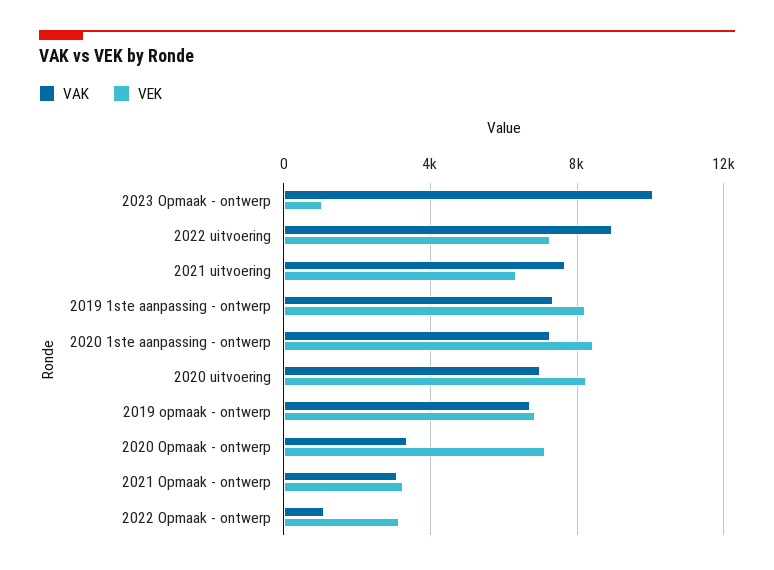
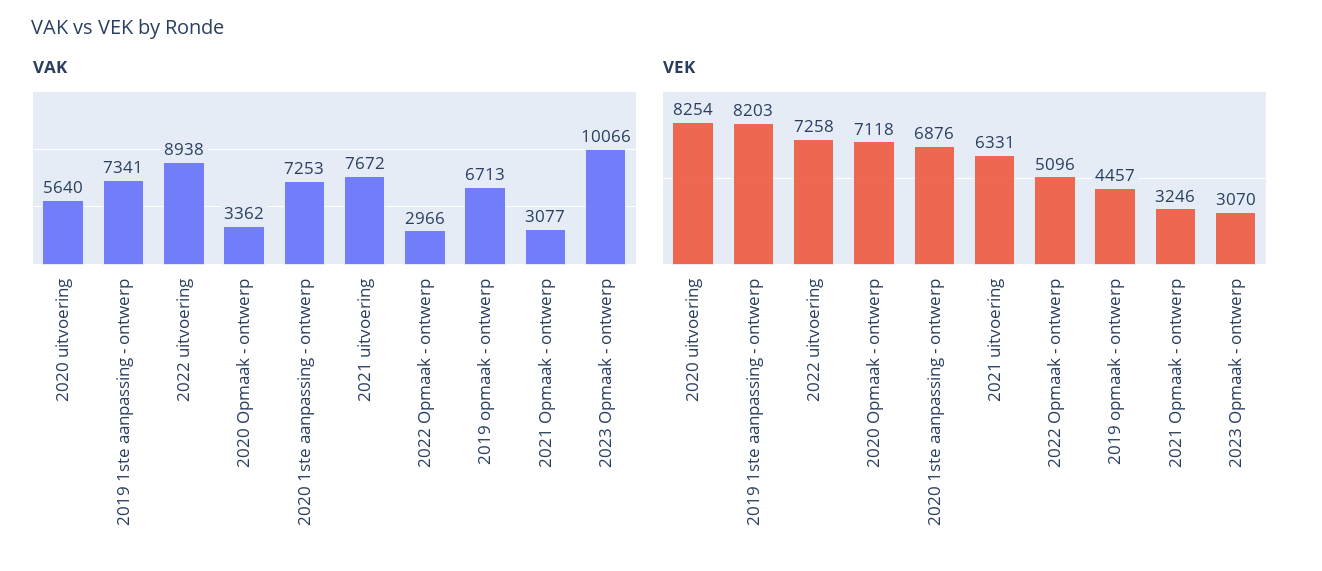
  {
    "VAK": {
      "2023 Opmaak - ontwerp": 10066,
      "2022 uitvoering": 8938,
      "2021 uitvoering": 7672,
      "2019 1ste aanpassing - ontwerp": 7341,
      "2020 1ste aanpassing - ontwerp": 7253,
-     "2020 uitvoering": 7000,
+     "2020 uitvoering": 5640,
      "2019 opmaak - ontwerp": 6713,
      "2020 Opmaak - ontwerp": 3362,
      "2021 Opmaak - ontwerp": 3077,
-     "2022 Opmaak - ontwerp": 1000
+     "2022 Opmaak - ontwerp": 2966
    },
    "VEK": {
-     "2023 Opmaak - ontwerp": 1000,
+     "2023 Opmaak - ontwerp": 3070,
      "2022 uitvoering": 7258,
      "2021 uitvoering": 6331,
      "2019 1ste aanpassing - ontwerp": 8203,
-     "2020 1ste aanpassing - ontwerp": 8500,
+     "2020 1ste aanpassing - ontwerp": 6876,
      "2020 uitvoering": 8254,
-     "2019 opmaak - ontwerp": 7000,
+     "2019 opmaak - ontwerp": 4457,
      "2020 Opmaak - ontwerp": 7118,
      "2021 Opmaak - ontwerp": 3246,
-     "2022 Opmaak - ontwerp": 3000
+     "2022 Opmaak - ontwerp": 5096
    }
  }

